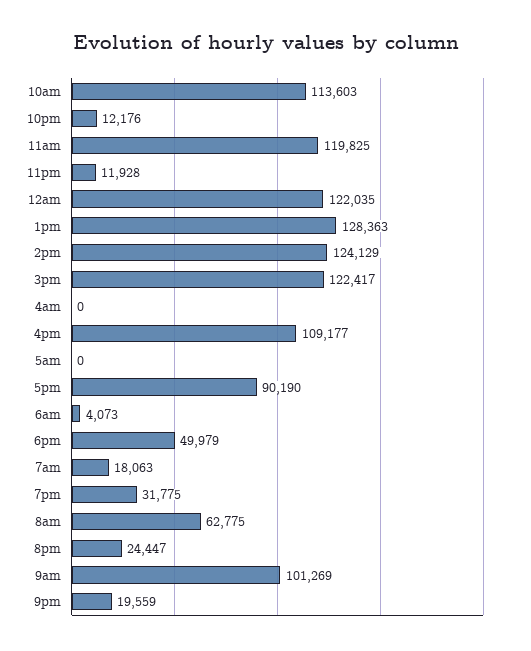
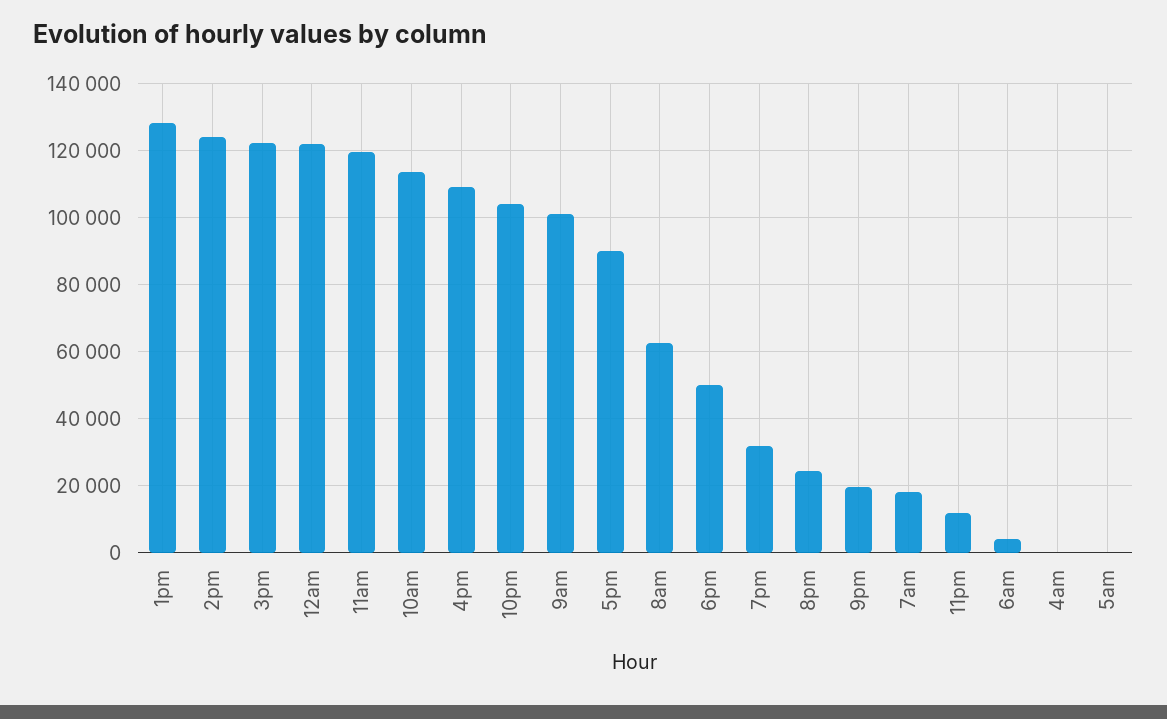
  {
    "10am": 113603,
-   "10pm": 12176,
+   "10pm": 104000,
    "11am": 119825,
    "11pm": 11928,
    "12am": 122035,
    "1pm": 128363,
    "2pm": 124129,
    "3pm": 122417,
    "4am": 0,
    "4pm": 109177,
    "5am": 0,
    "5pm": 90190,
    "6am": 4073,
    "6pm": 49979,
    "7am": 18063,
    "7pm": 31775,
    "8am": 62775,
    "8pm": 24447,
    "9am": 101269,
    "9pm": 19559
  }

